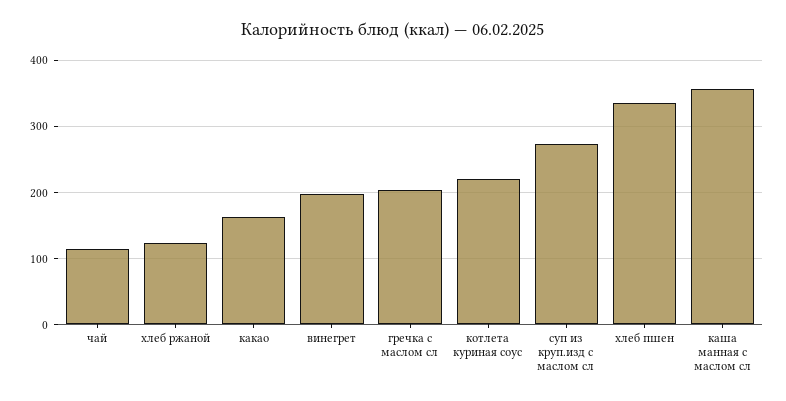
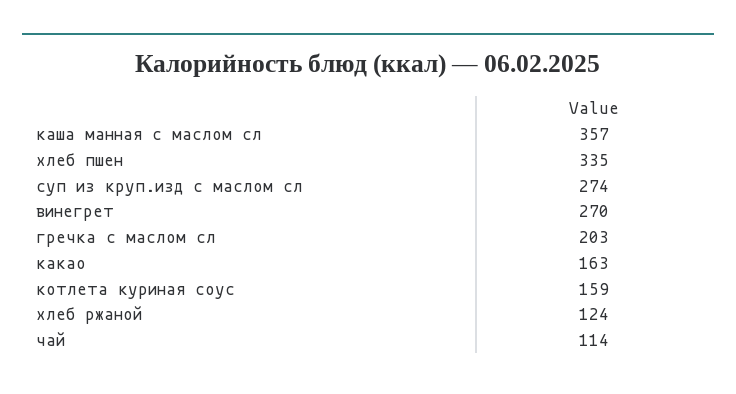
  {
    "чай": 114,
    "хлеб ржаной": 124,
    "какао": 163,
-   "винегрет": 200,
+   "винегрет": 270,
    "гречка с маслом сл": 203,
-   "котлета куриная соус": 220,
+   "котлета куриная соус": 159,
    "суп из круп.изд с маслом сл": 274,
    "хлеб пшен": 335,
    "каша манная с маслом сл": 357
  }

